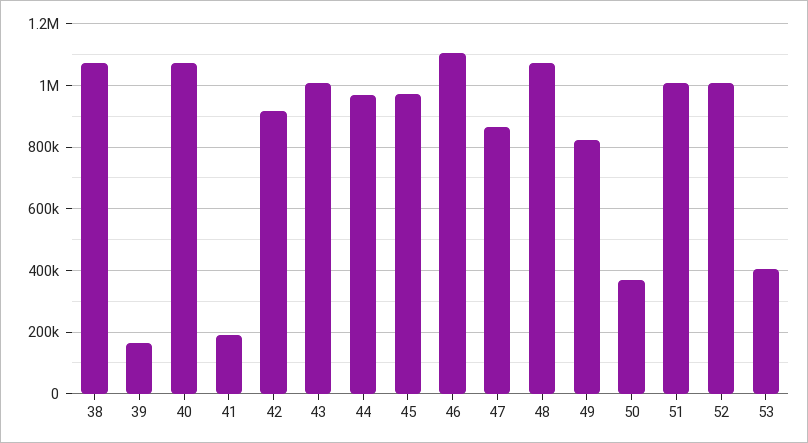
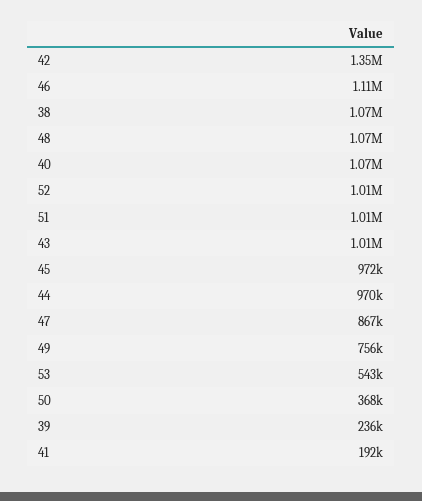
  {
    "38": 1070000,
-   "39": 160000,
+   "39": 236000,
    "40": 1070000,
    "41": 192000,
-   "42": 920000,
+   "42": 1350000,
    "43": 1010000,
    "44": 970000,
    "45": 972000,
    "46": 1110000,
    "47": 867000,
    "48": 1070000,
-   "49": 820000,
+   "49": 756000,
    "50": 368000,
    "51": 1010000,
    "52": 1010000,
-   "53": 400000
+   "53": 543000
  }

